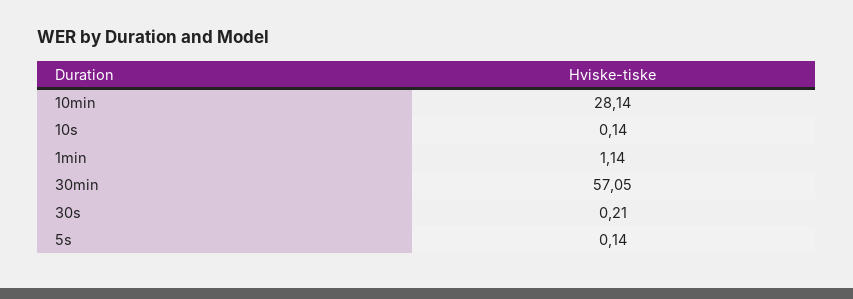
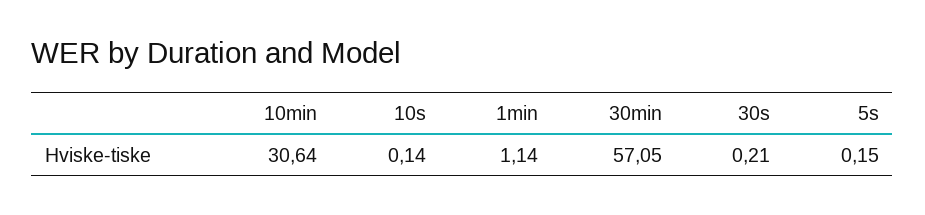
  {
-   "10min": 28.14,
+   "10min": 30.64,
    "10s": 0.14,
    "1min": 1.14,
    "30min": 57.05,
    "30s": 0.21,
-   "5s": 0.14
+   "5s": 0.15
  }

